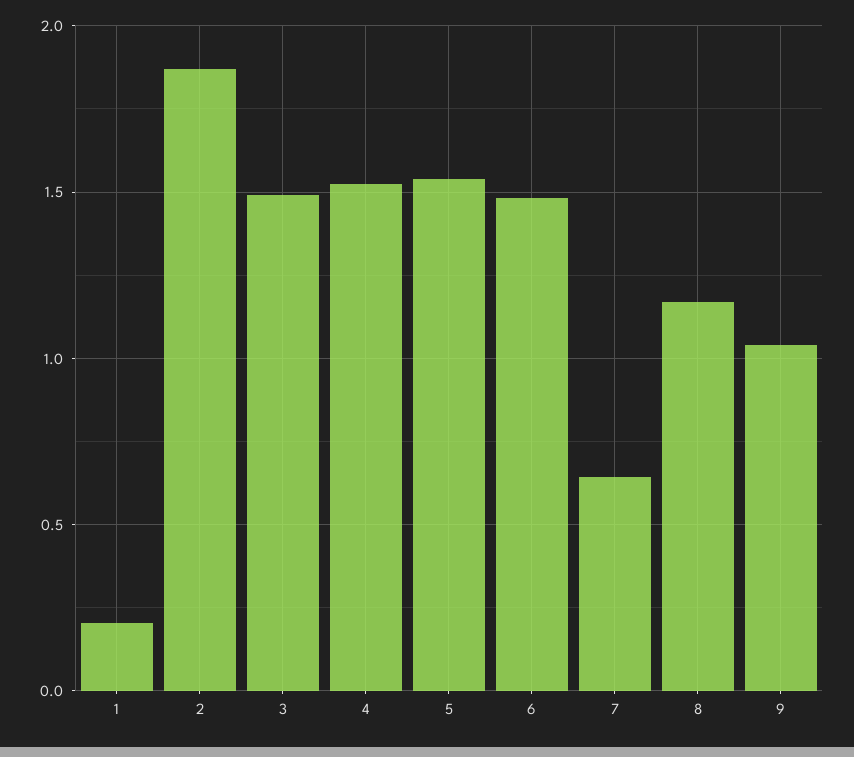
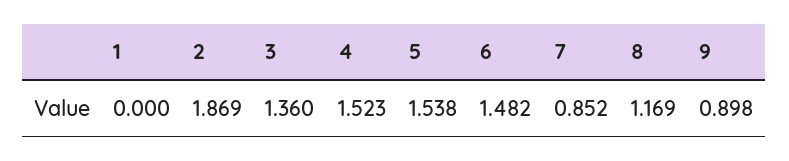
  {
-   "1": 0.2,
+   "1": 0,
    "2": 1.869,
-   "3": 1.5,
+   "3": 1.36,
    "4": 1.523,
    "5": 1.538,
    "6": 1.482,
-   "7": 0.65,
+   "7": 0.852,
    "8": 1.169,
-   "9": 1.05
+   "9": 0.898
  }

